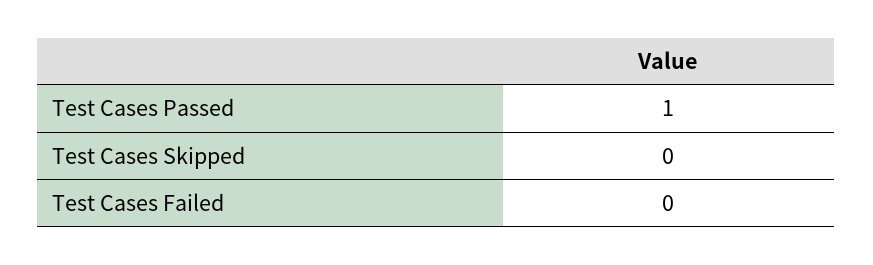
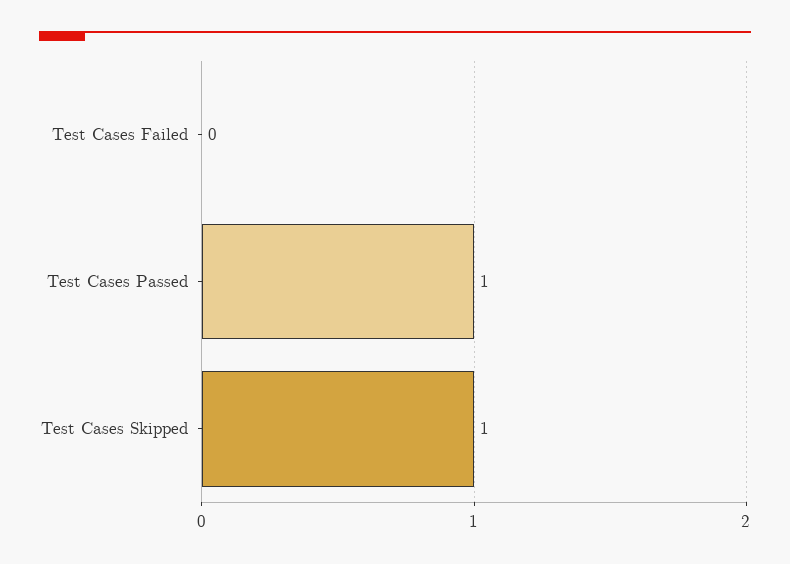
  {
    "Test Cases Passed": 1,
-   "Test Cases Skipped": 0,
+   "Test Cases Skipped": 1,
    "Test Cases Failed": 0
  }

